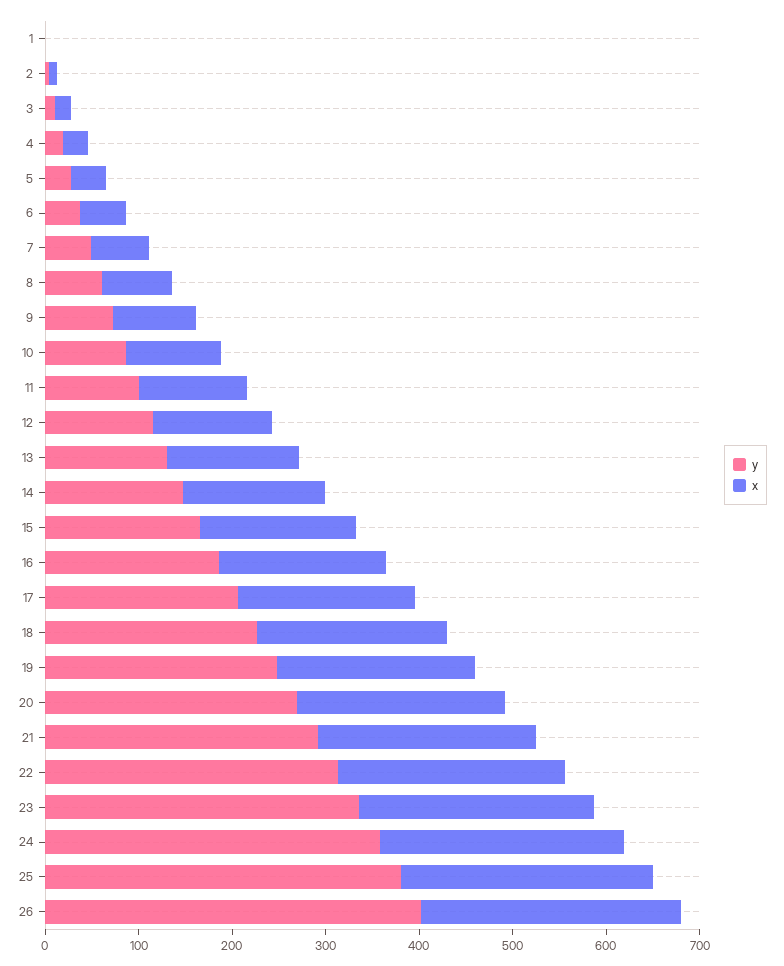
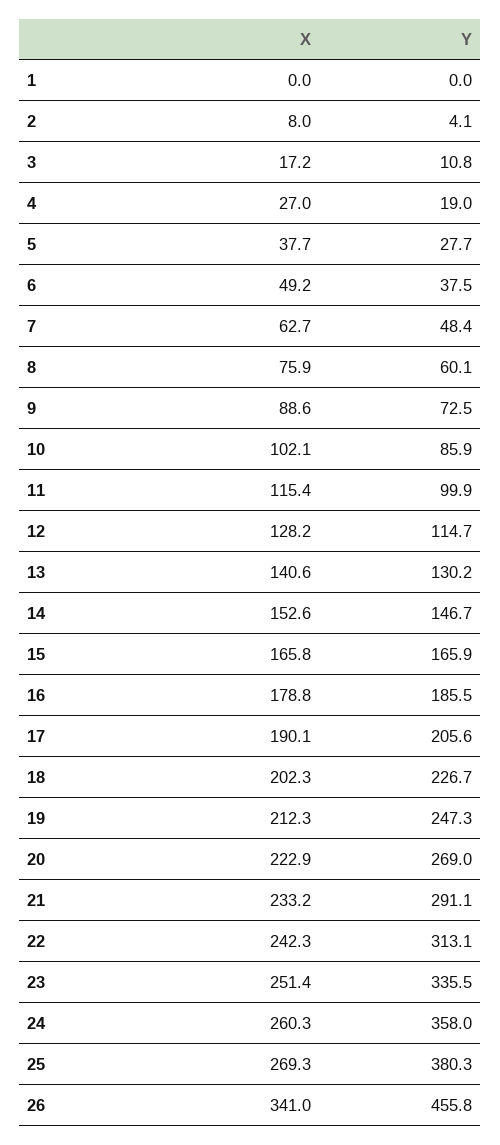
  {
    "y": {
      "1": 0,
      "2": 4.1,
      "3": 10.8,
      "4": 19,
      "5": 27.7,
      "6": 37.5,
      "7": 48.4,
      "8": 60.1,
      "9": 72.5,
      "10": 85.9,
      "11": 99.9,
      "12": 114.7,
      "13": 130.2,
      "14": 146.7,
      "15": 165.9,
      "16": 185.5,
      "17": 205.6,
      "18": 226.7,
      "19": 247.3,
      "20": 269,
      "21": 291.1,
      "22": 313.1,
      "23": 335.5,
      "24": 358,
      "25": 380.3,
-     "26": 400
+     "26": 455.8
    },
    "x": {
      "1": 0,
      "2": 8,
      "3": 17.2,
      "4": 27,
      "5": 37.7,
      "6": 49.2,
      "7": 62.7,
      "8": 75.9,
      "9": 88.6,
      "10": 102.1,
      "11": 115.4,
      "12": 128.2,
      "13": 140.6,
      "14": 152.6,
      "15": 165.8,
      "16": 178.8,
      "17": 190.1,
      "18": 202.3,
      "19": 212.3,
      "20": 222.9,
      "21": 233.2,
      "22": 242.3,
      "23": 251.4,
      "24": 260.3,
      "25": 269.3,
-     "26": 280
+     "26": 341
    }
  }

